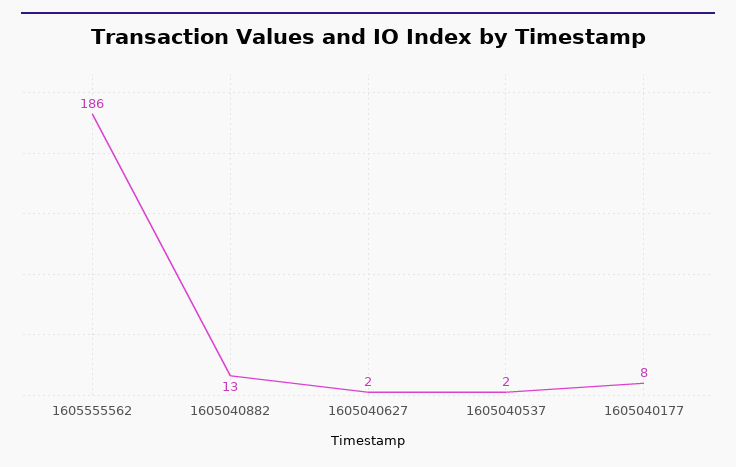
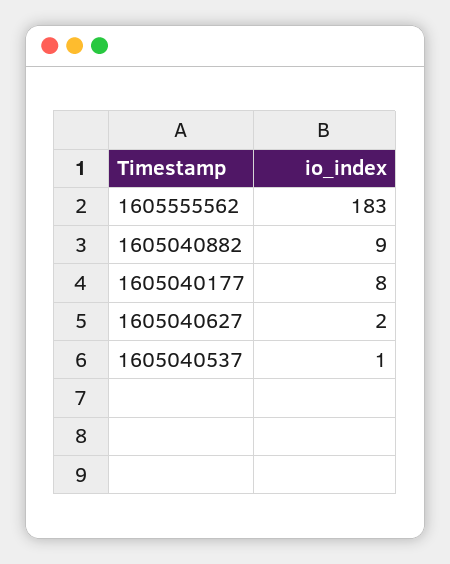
  {
-   "1605555562": 186,
+   "1605555562": 183,
-   "1605040882": 13,
+   "1605040882": 9,
    "1605040627": 2,
-   "1605040537": 2,
+   "1605040537": 1,
    "1605040177": 8
  }

